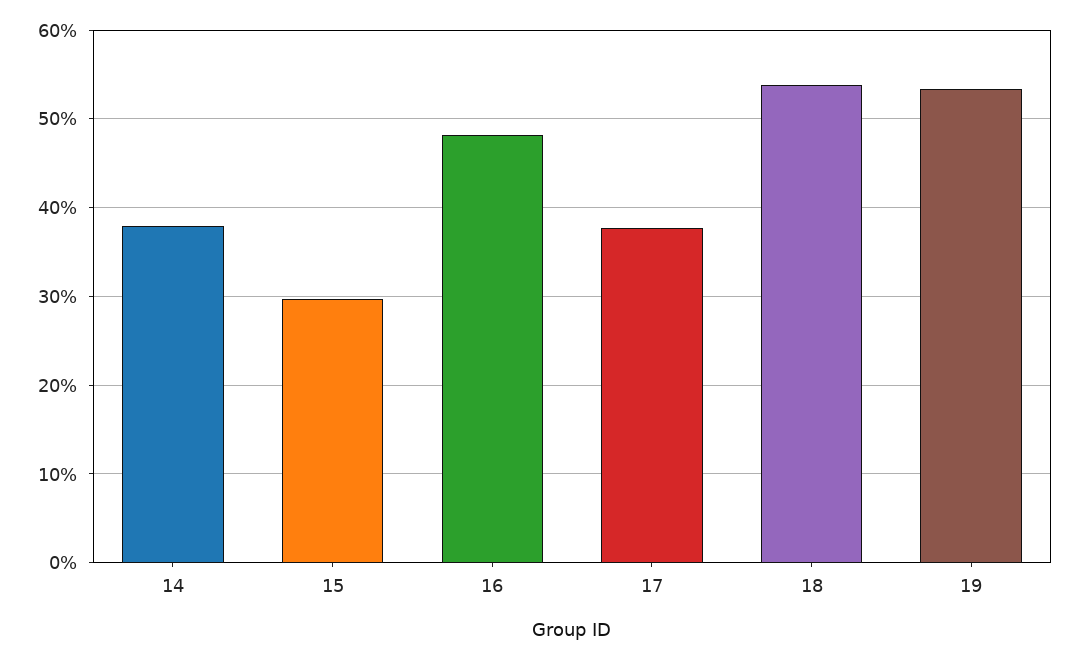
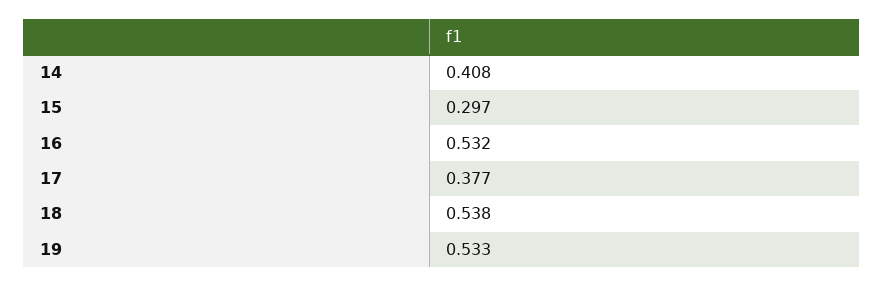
  {
-   "14": 0.38,
+   "14": 0.408,
    "15": 0.297,
-   "16": 0.48,
+   "16": 0.532,
    "17": 0.377,
    "18": 0.538,
    "19": 0.533
  }

